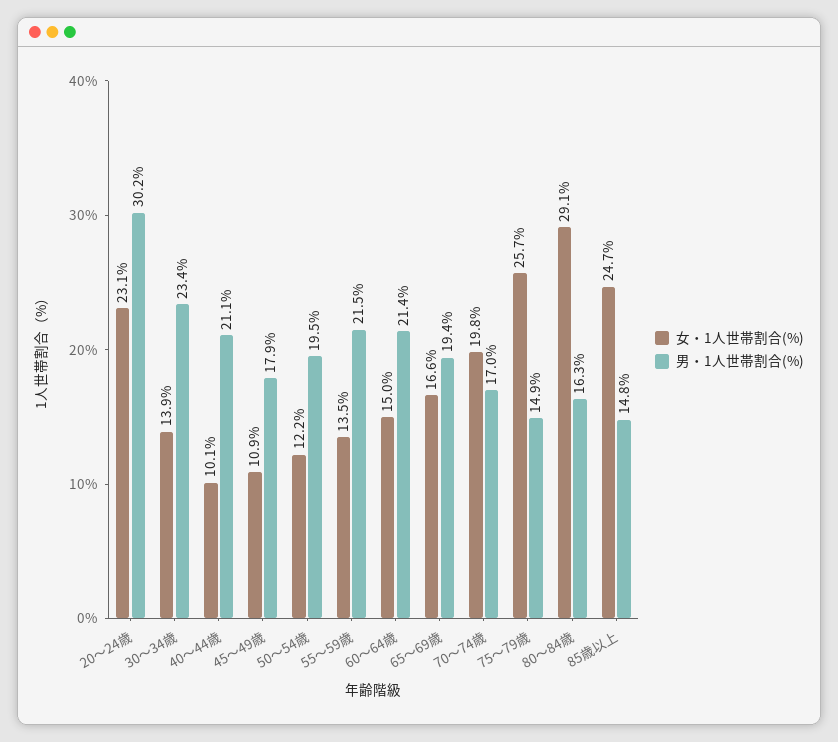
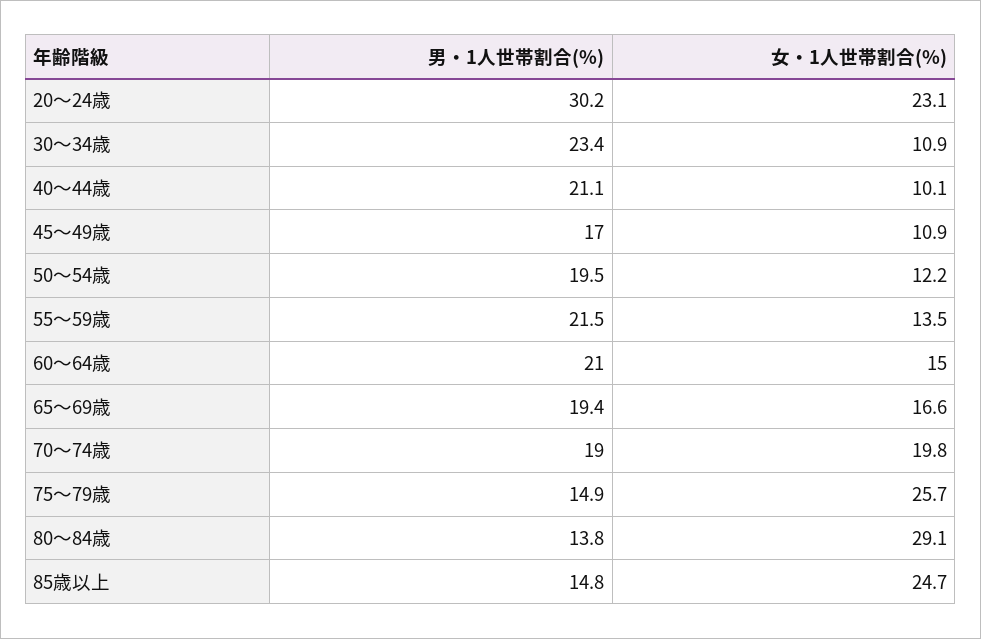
  {
    "女・1人世帯割合(%)": {
      "20～24歳": 23.1,
-     "30～34歳": 13.9,
+     "30～34歳": 10.9,
      "40～44歳": 10.1,
      "45～49歳": 10.9,
      "50～54歳": 12.2,
      "55～59歳": 13.5,
      "60～64歳": 15,
      "65～69歳": 16.6,
      "70～74歳": 19.8,
      "75～79歳": 25.7,
      "80～84歳": 29.1,
      "85歳以上": 24.7
    },
    "男・1人世帯割合(%)": {
      "20～24歳": 30.2,
      "30～34歳": 23.4,
      "40～44歳": 21.1,
-     "45～49歳": 17.9,
+     "45～49歳": 17,
      "50～54歳": 19.5,
      "55～59歳": 21.5,
-     "60～64歳": 21.4,
+     "60～64歳": 21,
      "65～69歳": 19.4,
-     "70～74歳": 17,
+     "70～74歳": 19,
      "75～79歳": 14.9,
-     "80～84歳": 16.3,
+     "80～84歳": 13.8,
      "85歳以上": 14.8
    }
  }

